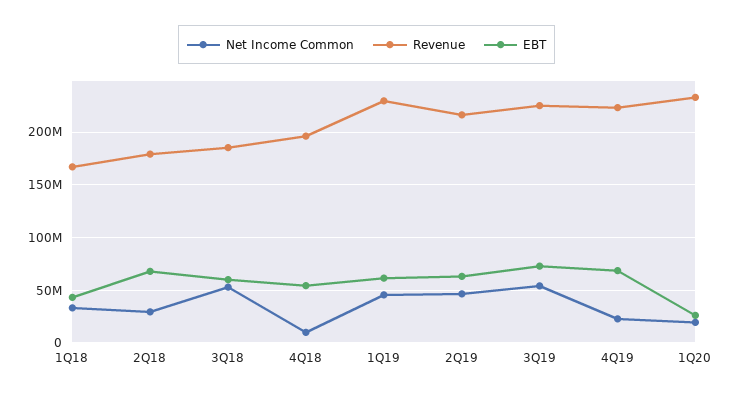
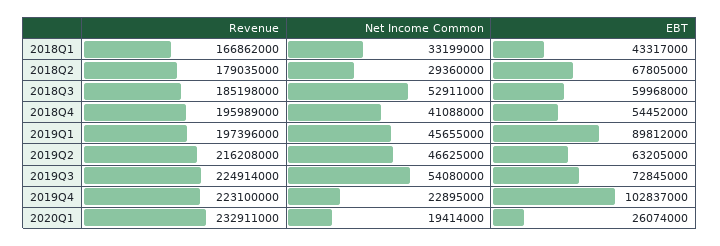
  {
    "Net Income Common": {
      "1Q18": 33199000,
      "2Q18": 29360000,
      "3Q18": 52911000,
-     "4Q18": 10000000,
+     "4Q18": 41088000,
      "1Q19": 45655000,
      "2Q19": 46625000,
      "3Q19": 54080000,
      "4Q19": 22895000,
      "1Q20": 19414000
    },
    "Revenue": {
      "1Q18": 166862000,
      "2Q18": 179035000,
      "3Q18": 185198000,
      "4Q18": 195989000,
-     "1Q19": 230000000,
+     "1Q19": 197396000,
      "2Q19": 216208000,
      "3Q19": 224914000,
      "4Q19": 223100000,
      "1Q20": 232911000
    },
    "EBT": {
      "1Q18": 43317000,
      "2Q18": 67805000,
      "3Q18": 59968000,
      "4Q18": 54452000,
-     "1Q19": 60000000,
+     "1Q19": 89812000,
      "2Q19": 63205000,
      "3Q19": 72845000,
-     "4Q19": 70000000,
+     "4Q19": 102837000,
      "1Q20": 26074000
    }
  }

